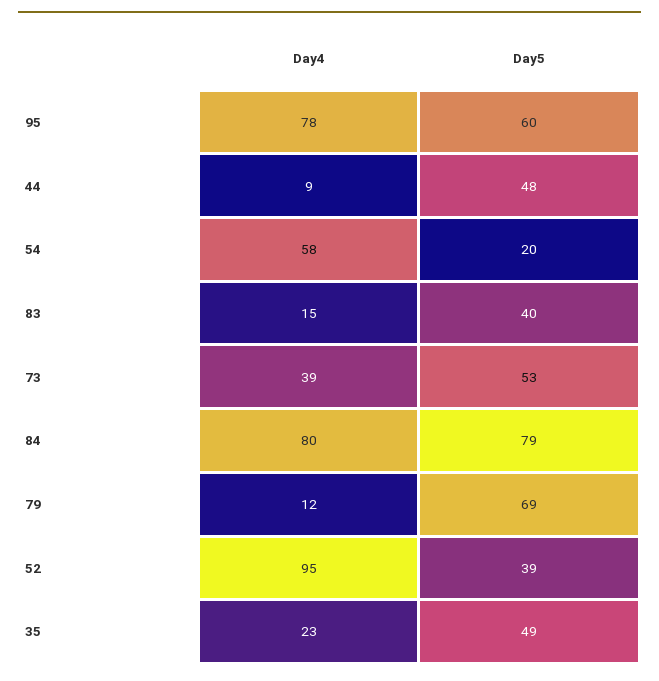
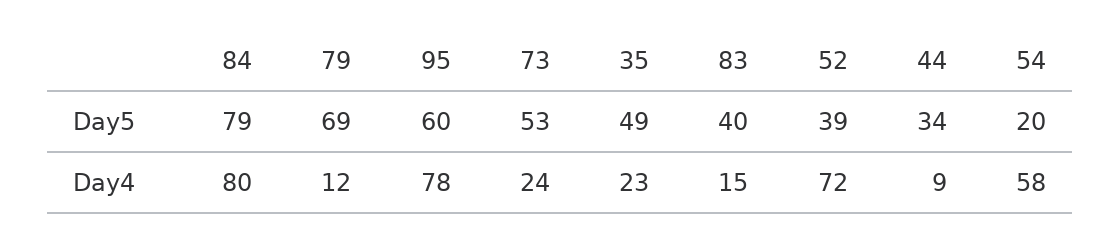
  {
    "Day4": {
      "95": 78,
      "44": 9,
      "54": 58,
      "83": 15,
-     "73": 39,
+     "73": 24,
      "84": 80,
      "79": 12,
-     "52": 95,
+     "52": 72,
      "35": 23
    },
    "Day5": {
      "95": 60,
-     "44": 48,
+     "44": 34,
      "54": 20,
      "83": 40,
      "73": 53,
      "84": 79,
      "79": 69,
      "52": 39,
      "35": 49
    }
  }

